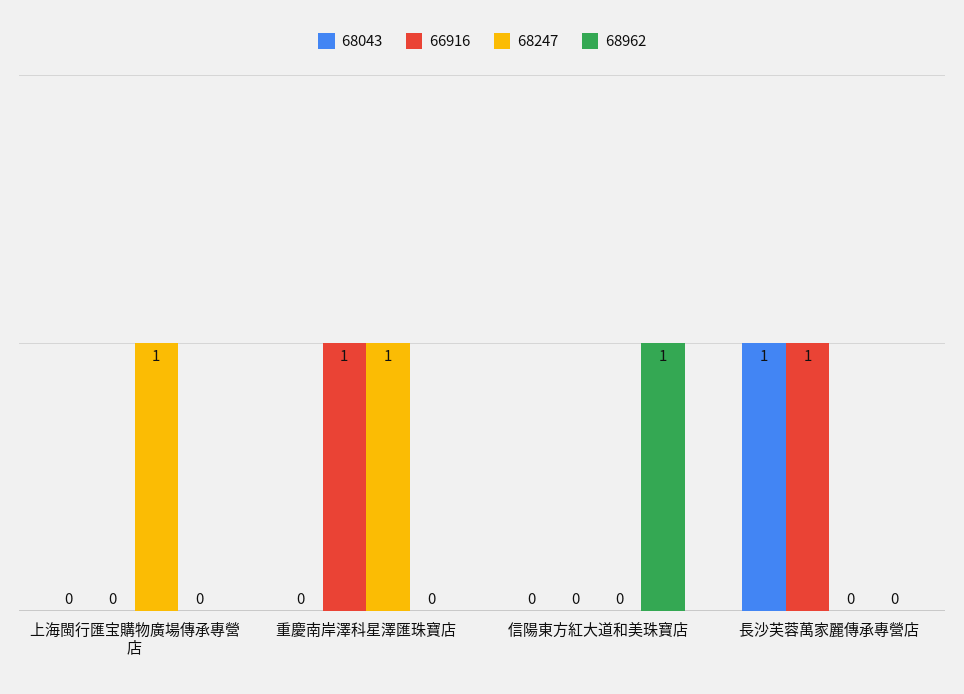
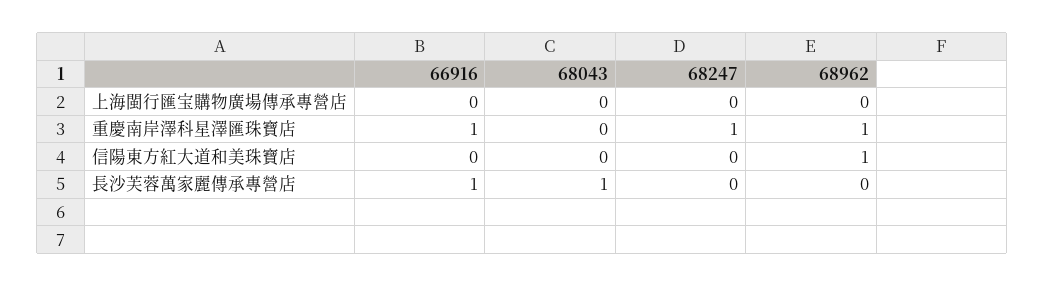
  {
    "68043": {
      "上海閩行匯宝購物廣場傳承專營店": 0,
      "重慶南岸澤科星澤匯珠寶店": 0,
      "信陽東方紅大道和美珠寶店": 0,
      "長沙芙蓉萬家麗傳承專營店": 1
    },
    "66916": {
      "上海閩行匯宝購物廣場傳承專營店": 0,
      "重慶南岸澤科星澤匯珠寶店": 1,
      "信陽東方紅大道和美珠寶店": 0,
      "長沙芙蓉萬家麗傳承專營店": 1
    },
    "68247": {
-     "上海閩行匯宝購物廣場傳承專營店": 1,
+     "上海閩行匯宝購物廣場傳承專營店": 0,
      "重慶南岸澤科星澤匯珠寶店": 1,
      "信陽東方紅大道和美珠寶店": 0,
      "長沙芙蓉萬家麗傳承專營店": 0
    },
    "68962": {
      "上海閩行匯宝購物廣場傳承專營店": 0,
-     "重慶南岸澤科星澤匯珠寶店": 0,
+     "重慶南岸澤科星澤匯珠寶店": 1,
      "信陽東方紅大道和美珠寶店": 1,
      "長沙芙蓉萬家麗傳承專營店": 0
    }
  }

